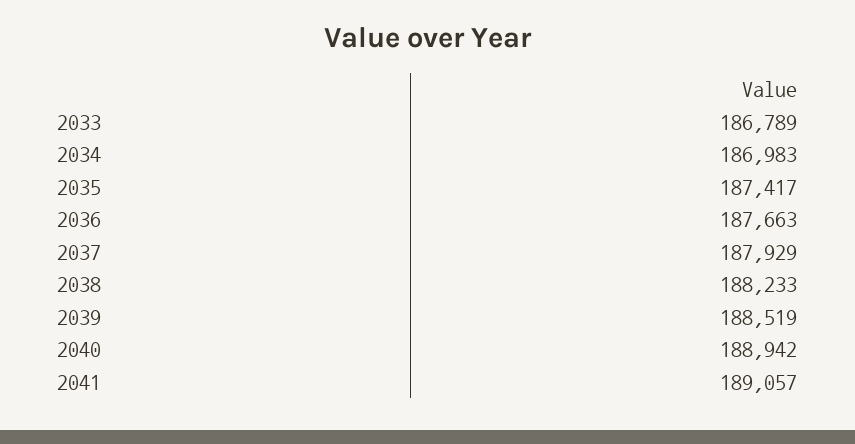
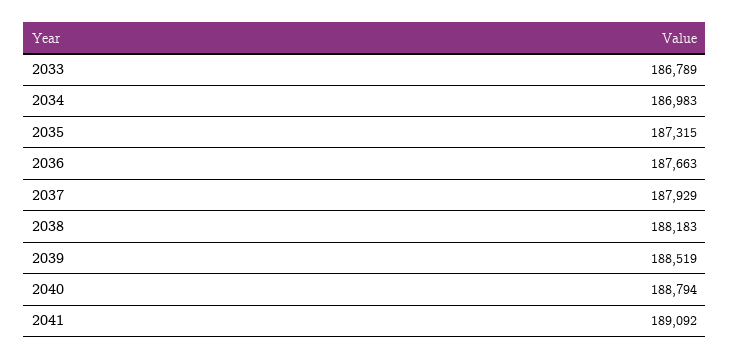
  {
    "2033": 186789,
    "2034": 186983,
-   "2035": 187417,
+   "2035": 187315,
    "2036": 187663,
    "2037": 187929,
-   "2038": 188233,
+   "2038": 188183,
    "2039": 188519,
-   "2040": 188942,
+   "2040": 188794,
-   "2041": 189057
+   "2041": 189092
  }

